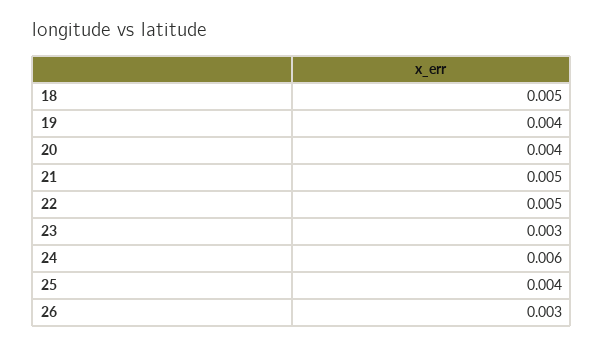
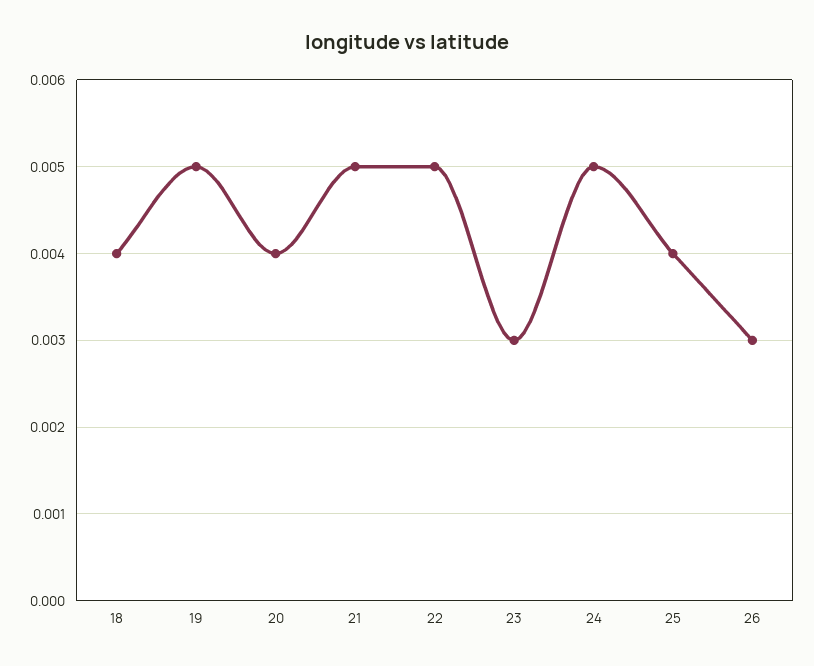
  {
-   "18": 0.005,
+   "18": 0.004,
-   "19": 0.004,
+   "19": 0.005,
    "20": 0.004,
    "21": 0.005,
    "22": 0.005,
    "23": 0.003,
-   "24": 0.006,
+   "24": 0.005,
    "25": 0.004,
    "26": 0.003
  }

